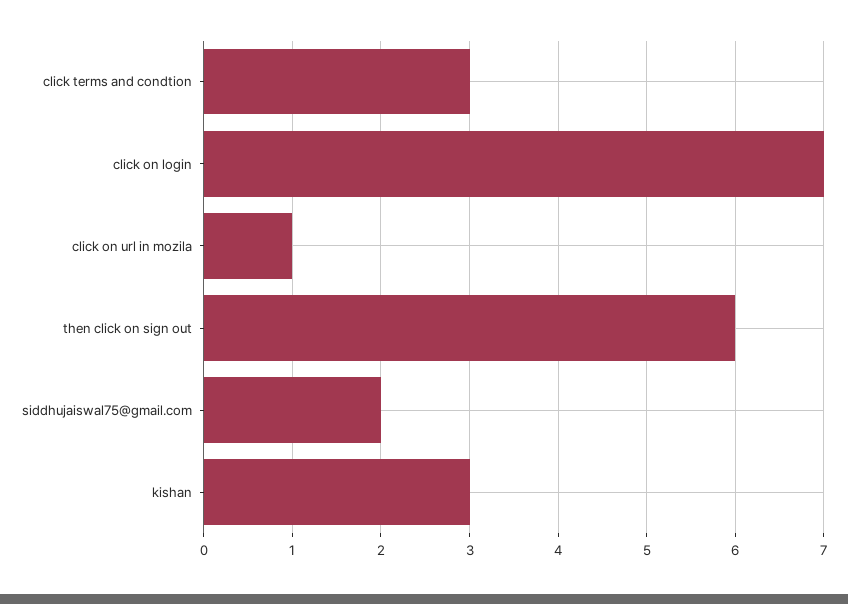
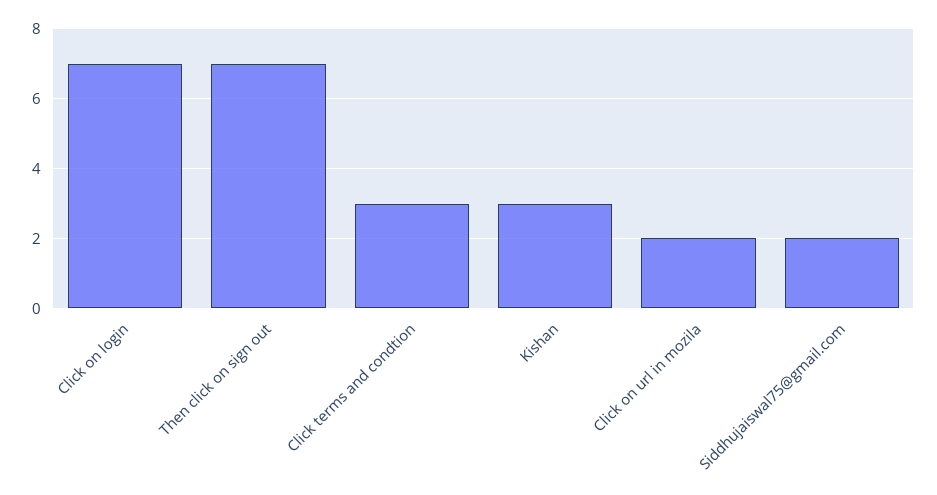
  {
    "click terms and condtion": 3,
    "click on login": 7,
-   "click on url in mozila": 1,
+   "click on url in mozila": 2,
-   "then click on sign out": 6,
+   "then click on sign out": 7,
    "siddhujaiswal75@gmail.com": 2,
    "kishan": 3
  }

